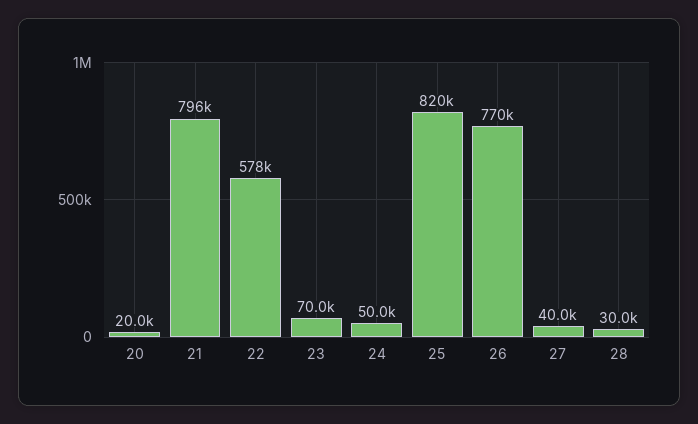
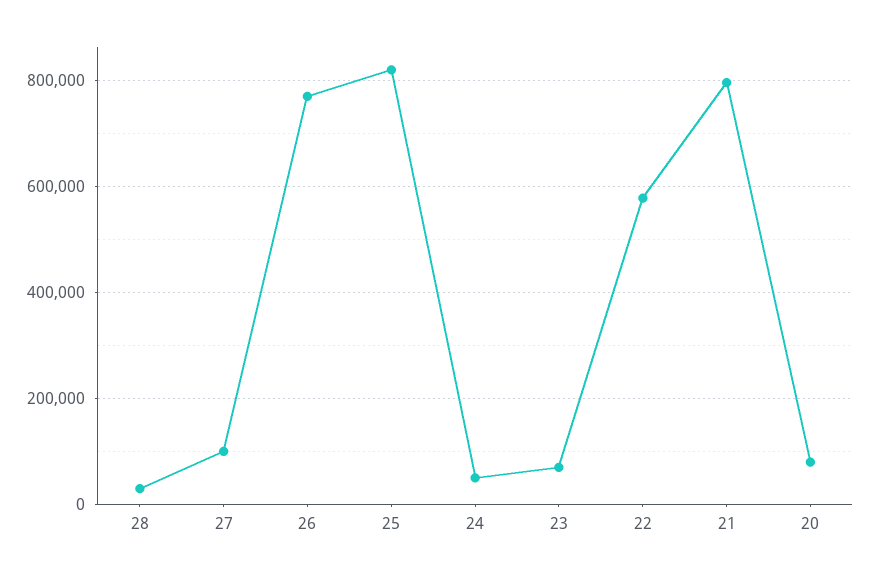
  {
-   "20": 20000,
+   "20": 80000,
    "21": 796000,
    "22": 578000,
    "23": 70000,
    "24": 50000,
    "25": 820000,
    "26": 770000,
-   "27": 40000,
+   "27": 100000,
    "28": 30000
  }

